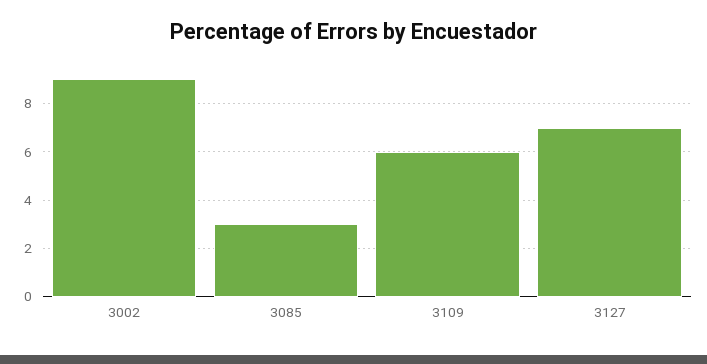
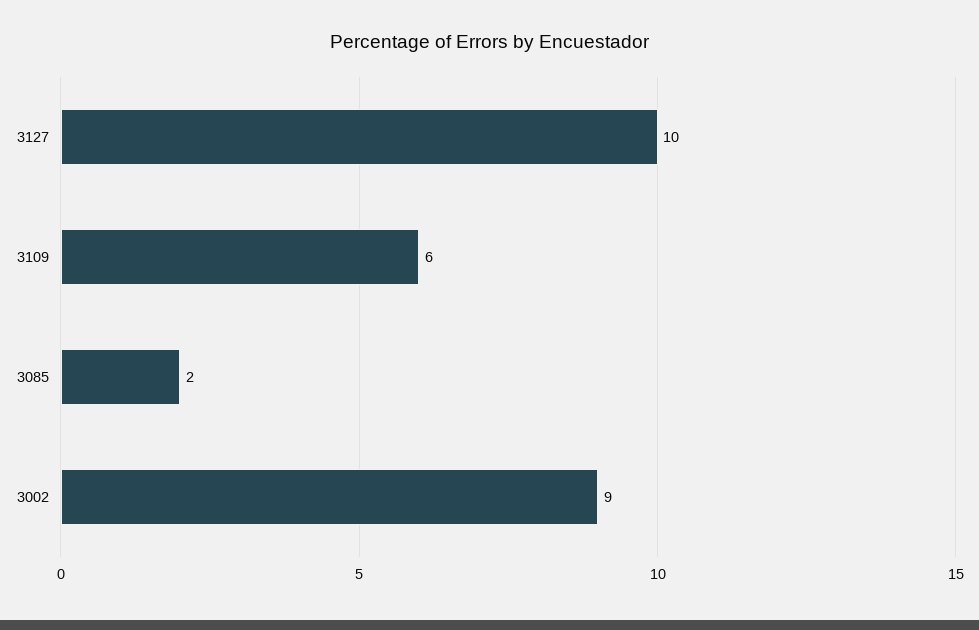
  {
    "3002": 9,
-   "3085": 3,
+   "3085": 2,
    "3109": 6,
-   "3127": 7
+   "3127": 10
  }

